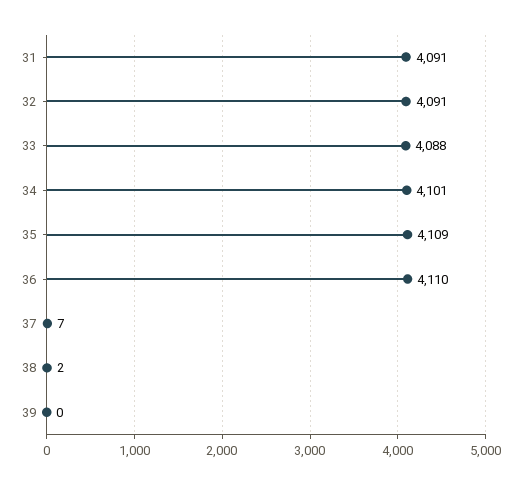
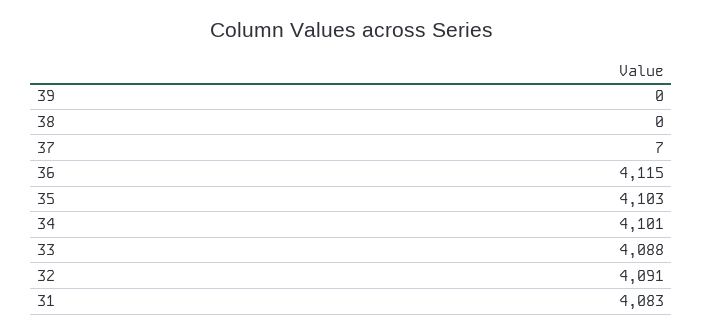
  {
-   "31": 4091,
+   "31": 4083,
    "32": 4091,
    "33": 4088,
    "34": 4101,
-   "35": 4109,
+   "35": 4103,
-   "36": 4110,
+   "36": 4115,
    "37": 7,
-   "38": 2,
+   "38": 0,
    "39": 0
  }

